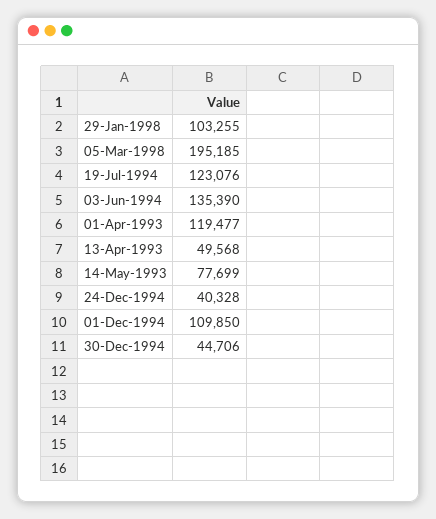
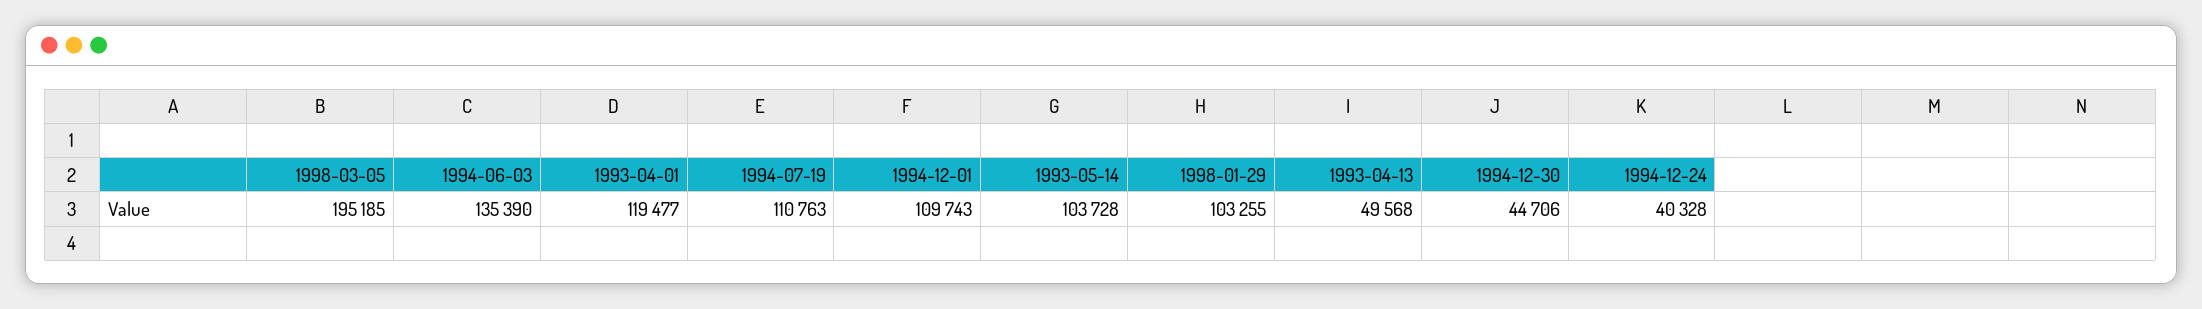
  {
    "29-Jan-1998": 103255,
    "05-Mar-1998": 195185,
-   "19-Jul-1994": 123076,
+   "19-Jul-1994": 110763,
    "03-Jun-1994": 135390,
    "01-Apr-1993": 119477,
    "13-Apr-1993": 49568,
-   "14-May-1993": 77699,
+   "14-May-1993": 103728,
    "24-Dec-1994": 40328,
-   "01-Dec-1994": 109850,
+   "01-Dec-1994": 109743,
    "30-Dec-1994": 44706
  }

